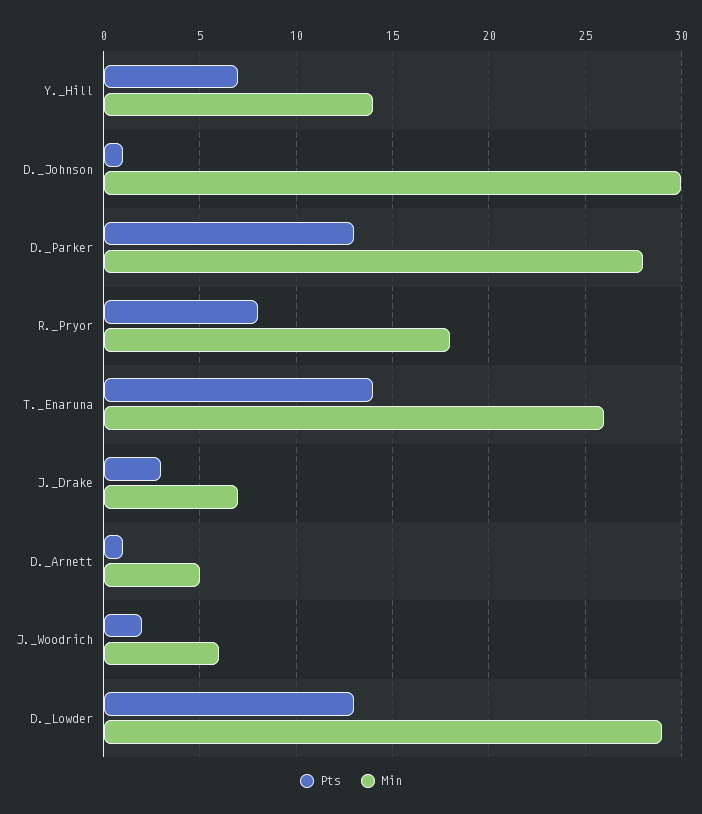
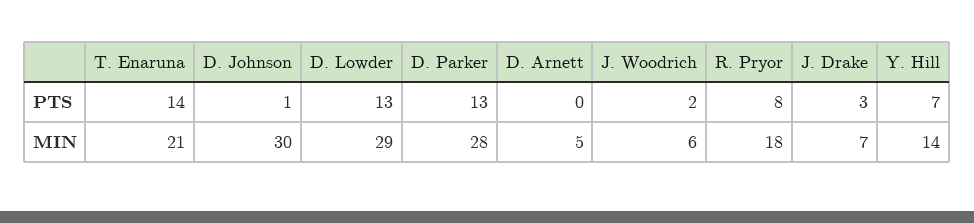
  {
    "Pts": {
      "Y._Hill": 7,
      "D._Johnson": 1,
      "D._Parker": 13,
      "R._Pryor": 8,
      "T._Enaruna": 14,
      "J._Drake": 3,
-     "D._Arnett": 1,
+     "D._Arnett": 0,
      "J._Woodrich": 2,
      "D._Lowder": 13
    },
    "Min": {
      "Y._Hill": 14,
      "D._Johnson": 30,
      "D._Parker": 28,
      "R._Pryor": 18,
-     "T._Enaruna": 26,
+     "T._Enaruna": 21,
      "J._Drake": 7,
      "D._Arnett": 5,
      "J._Woodrich": 6,
      "D._Lowder": 29
    }
  }

